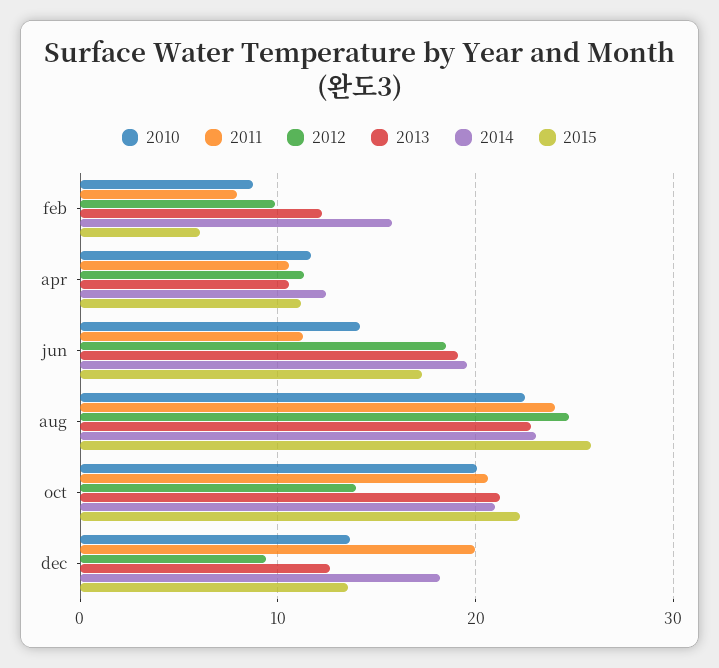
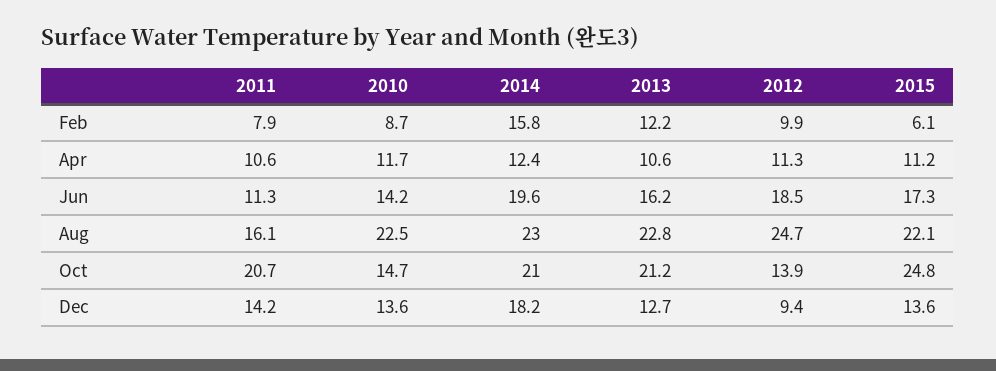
  {
    "2010": {
      "feb": 8.7,
      "apr": 11.7,
      "jun": 14.2,
      "aug": 22.5,
-     "oct": 20,
+     "oct": 14.7,
      "dec": 13.6
    },
    "2011": {
      "feb": 7.9,
      "apr": 10.6,
      "jun": 11.3,
-     "aug": 24,
+     "aug": 16.1,
      "oct": 20.7,
-     "dec": 20
+     "dec": 14.2
    },
    "2012": {
      "feb": 9.9,
      "apr": 11.3,
      "jun": 18.5,
      "aug": 24.7,
      "oct": 13.9,
      "dec": 9.4
    },
    "2013": {
      "feb": 12.2,
      "apr": 10.6,
-     "jun": 19,
+     "jun": 16.2,
      "aug": 22.8,
      "oct": 21.2,
      "dec": 12.7
    },
    "2014": {
      "feb": 15.8,
      "apr": 12.4,
      "jun": 19.6,
      "aug": 23,
      "oct": 21,
      "dec": 18.2
    },
    "2015": {
      "feb": 6.1,
      "apr": 11.2,
      "jun": 17.3,
-     "aug": 26,
+     "aug": 22.1,
-     "oct": 22,
+     "oct": 24.8,
      "dec": 13.6
    }
  }

